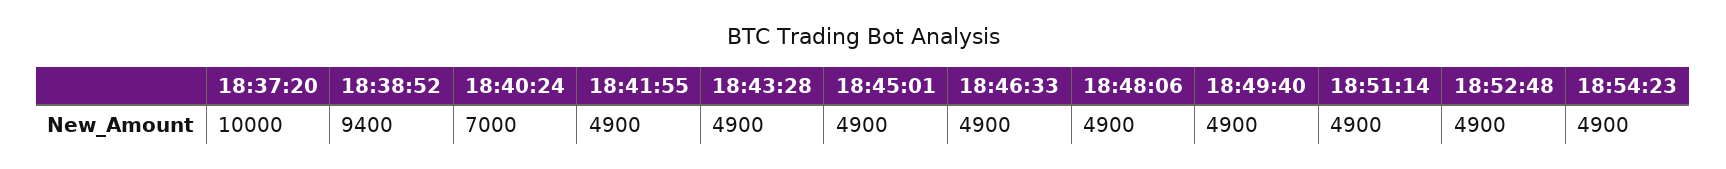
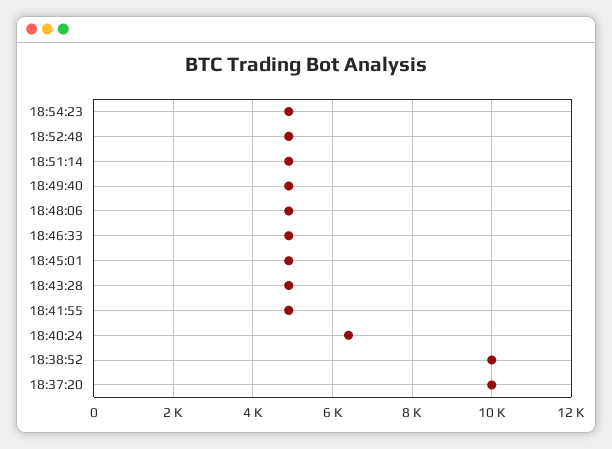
  {
    "18:37:20": 10000,
-   "18:38:52": 9400,
+   "18:38:52": 10000,
-   "18:40:24": 7000,
+   "18:40:24": 6400,
    "18:41:55": 4900,
    "18:43:28": 4900,
    "18:45:01": 4900,
    "18:46:33": 4900,
    "18:48:06": 4900,
    "18:49:40": 4900,
    "18:51:14": 4900,
    "18:52:48": 4900,
    "18:54:23": 4900
  }

